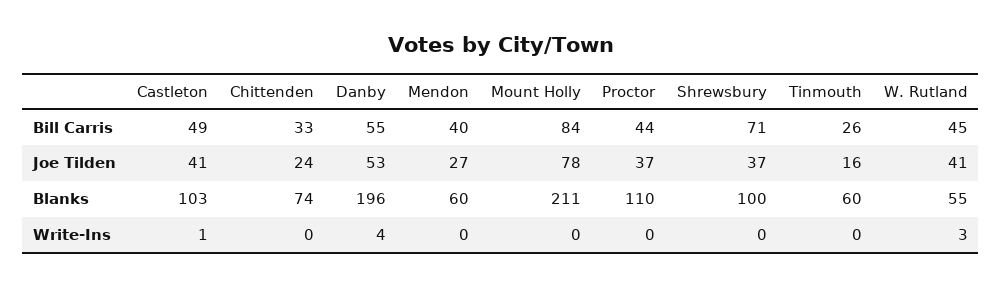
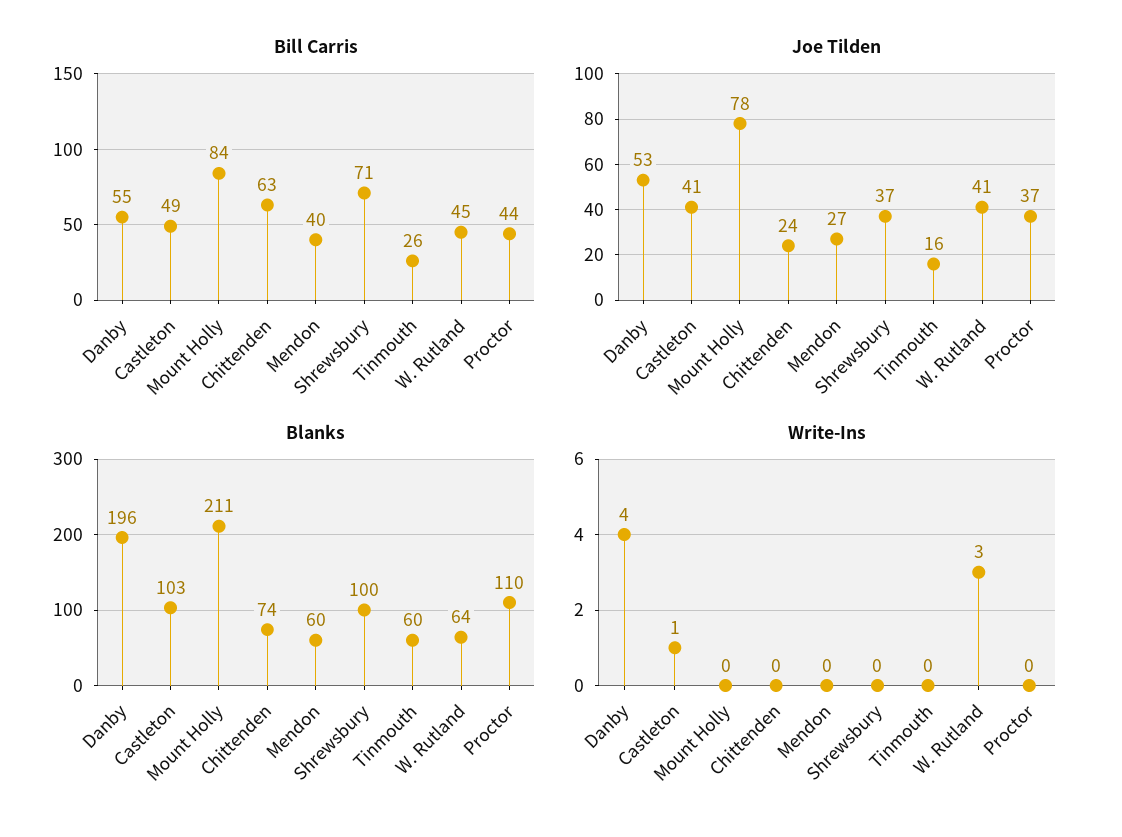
  {
    "Bill Carris": {
      "Castleton": 49,
-     "Chittenden": 33,
+     "Chittenden": 63,
      "Danby": 55,
      "Mendon": 40,
      "Mount Holly": 84,
      "Proctor": 44,
      "Shrewsbury": 71,
      "Tinmouth": 26,
      "W. Rutland": 45
    },
    "Joe Tilden": {
      "Castleton": 41,
      "Chittenden": 24,
      "Danby": 53,
      "Mendon": 27,
      "Mount Holly": 78,
      "Proctor": 37,
      "Shrewsbury": 37,
      "Tinmouth": 16,
      "W. Rutland": 41
    },
    "Blanks": {
      "Castleton": 103,
      "Chittenden": 74,
      "Danby": 196,
      "Mendon": 60,
      "Mount Holly": 211,
      "Proctor": 110,
      "Shrewsbury": 100,
      "Tinmouth": 60,
-     "W. Rutland": 55
+     "W. Rutland": 64
    },
    "Write-Ins": {
      "Castleton": 1,
      "Chittenden": 0,
      "Danby": 4,
      "Mendon": 0,
      "Mount Holly": 0,
      "Proctor": 0,
      "Shrewsbury": 0,
      "Tinmouth": 0,
      "W. Rutland": 3
    }
  }

